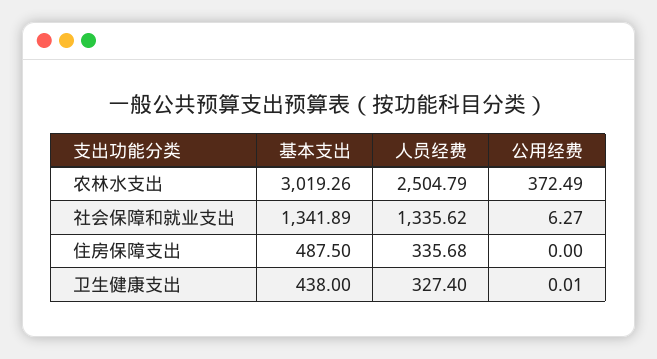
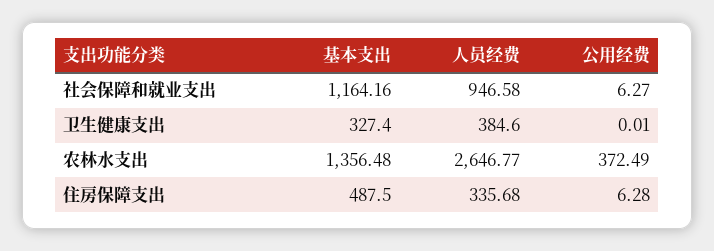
  {
    "基本支出": {
-     "农林水支出": 3019.26,
+     "农林水支出": 1356.48,
-     "社会保障和就业支出": 1341.89,
+     "社会保障和就业支出": 1164.16,
      "住房保障支出": 487.5,
-     "卫生健康支出": 438
+     "卫生健康支出": 327.4
    },
    "人员经费": {
-     "农林水支出": 2504.79,
+     "农林水支出": 2646.77,
-     "社会保障和就业支出": 1335.62,
+     "社会保障和就业支出": 946.58,
      "住房保障支出": 335.68,
-     "卫生健康支出": 327.4
+     "卫生健康支出": 384.6
    },
    "公用经费": {
      "农林水支出": 372.49,
      "社会保障和就业支出": 6.27,
-     "住房保障支出": 0,
+     "住房保障支出": 6.28,
      "卫生健康支出": 0.01
    }
  }

